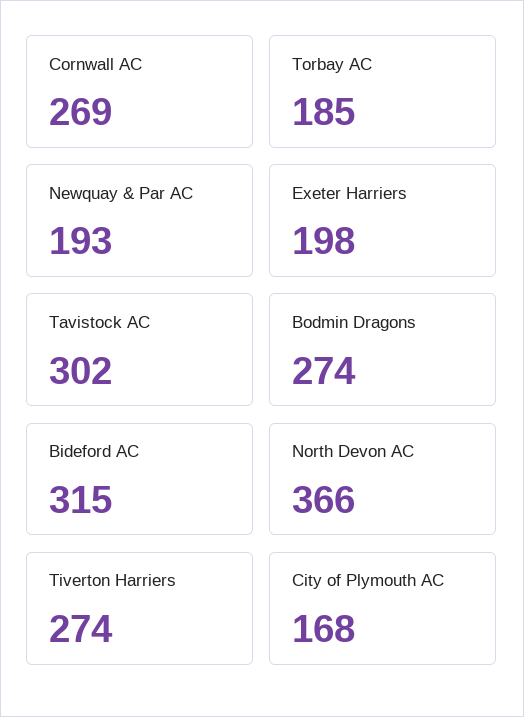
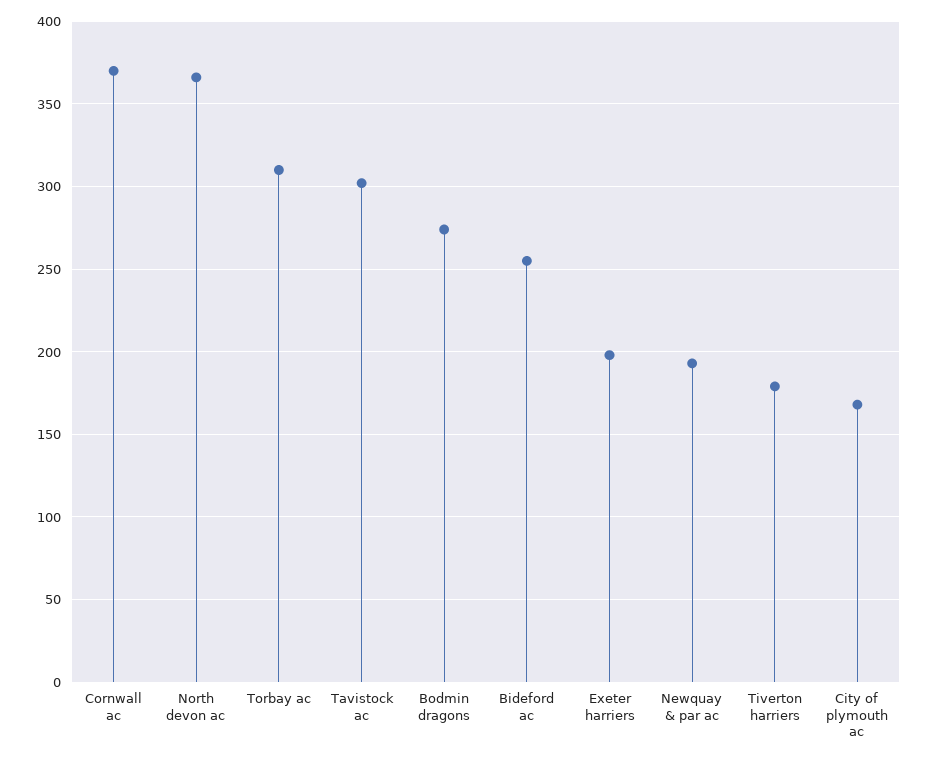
  {
-   "Cornwall AC": 269,
+   "Cornwall AC": 370,
-   "Torbay AC": 185,
+   "Torbay AC": 310,
    "Newquay & Par AC": 193,
    "Exeter Harriers": 198,
    "Tavistock AC": 302,
    "Bodmin Dragons": 274,
-   "Bideford AC": 315,
+   "Bideford AC": 255,
    "North Devon AC": 366,
-   "Tiverton Harriers": 274,
+   "Tiverton Harriers": 180,
    "City of Plymouth AC": 168
  }

